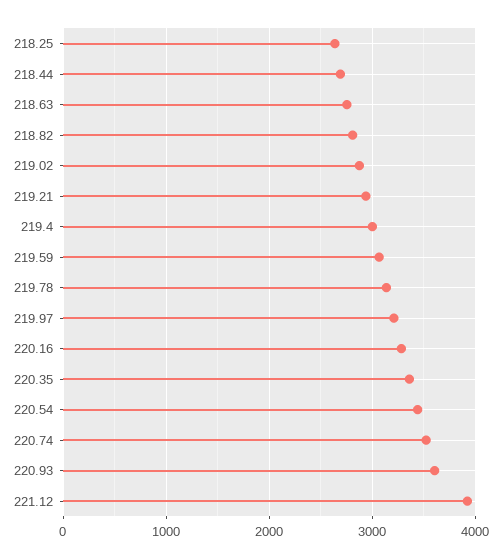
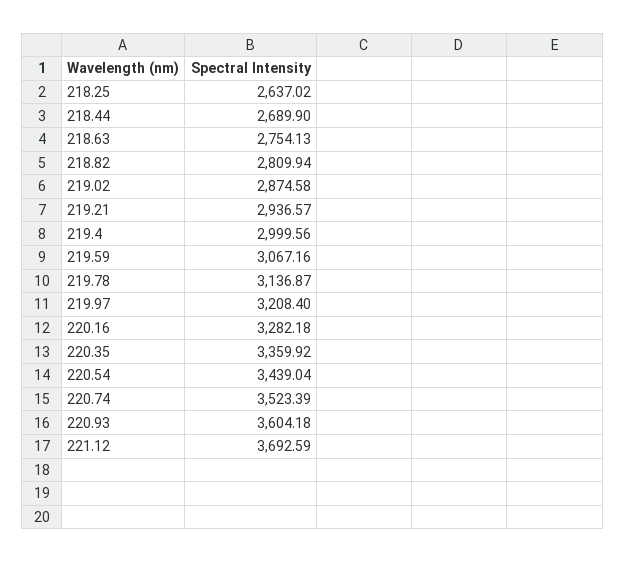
  {
    "218.25": 2637.02,
    "218.44": 2689.9,
    "218.63": 2754.13,
    "218.82": 2809.94,
    "219.02": 2874.58,
    "219.21": 2936.57,
    "219.4": 2999.56,
    "219.59": 3067.16,
    "219.78": 3136.87,
    "219.97": 3208.4,
    "220.16": 3282.18,
    "220.35": 3359.92,
    "220.54": 3439.04,
    "220.74": 3523.39,
    "220.93": 3604.18,
-   "221.12": 3900
+   "221.12": 3692.59
  }

